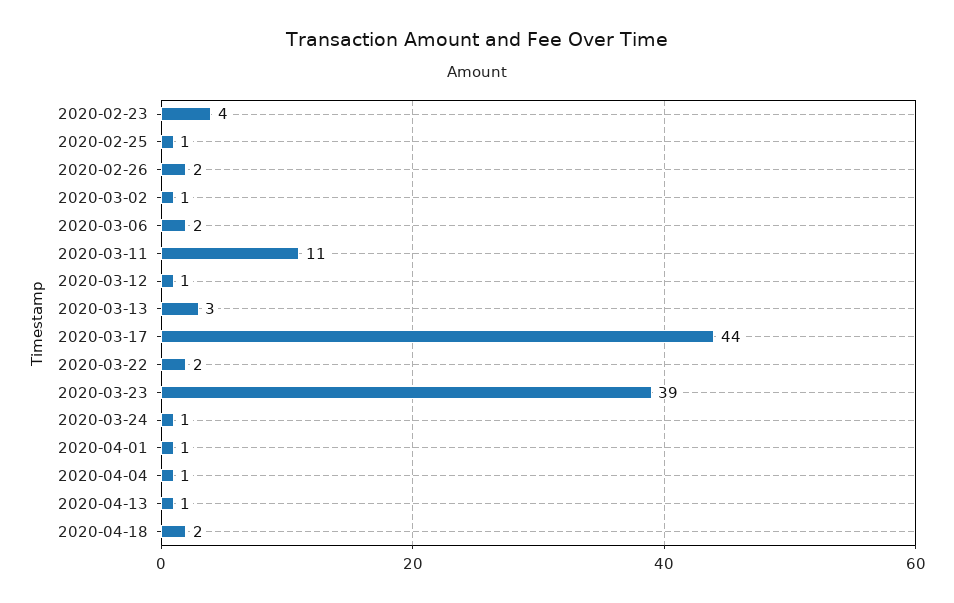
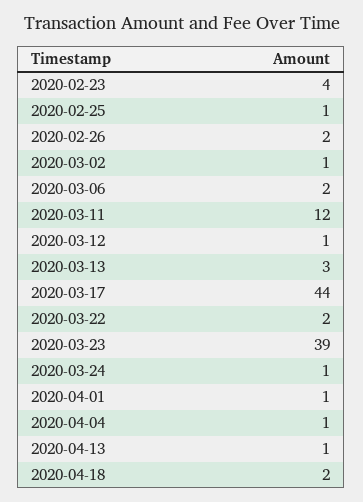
  {
    "2020-02-23": 4,
    "2020-02-25": 1,
    "2020-02-26": 2,
    "2020-03-02": 1,
    "2020-03-06": 2,
-   "2020-03-11": 11,
+   "2020-03-11": 12,
    "2020-03-12": 1,
    "2020-03-13": 3,
    "2020-03-17": 44,
    "2020-03-22": 2,
    "2020-03-23": 39,
    "2020-03-24": 1,
    "2020-04-01": 1,
    "2020-04-04": 1,
    "2020-04-13": 1,
    "2020-04-18": 2
  }

